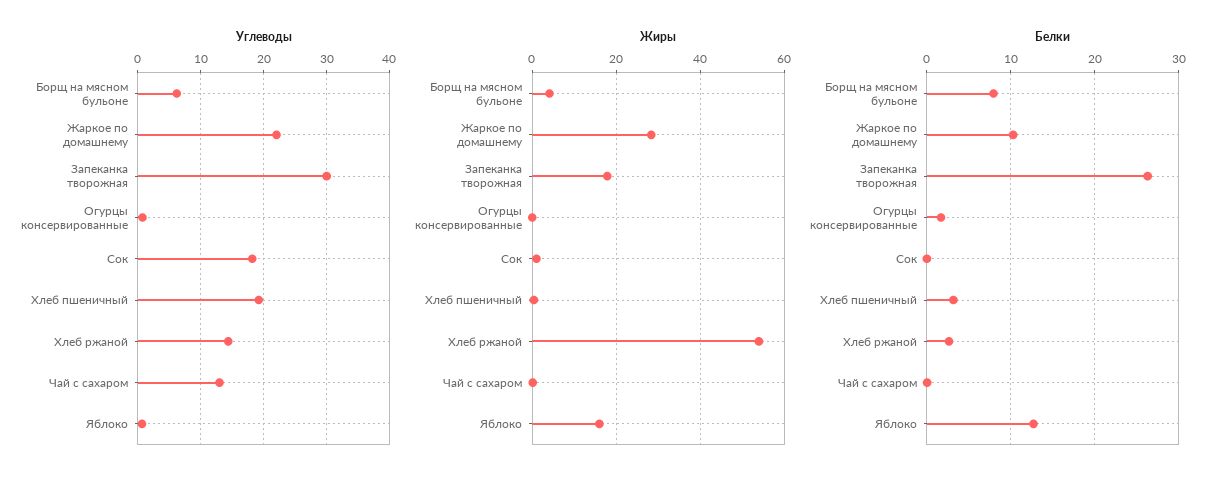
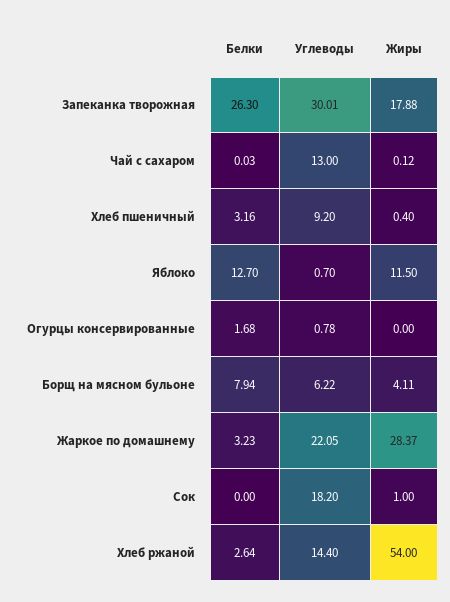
  {
    "Углеводы": {
      "Борщ на мясном бульоне": 6.22,
      "Жаркое по домашнему": 22.05,
      "Запеканка творожная": 30.01,
      "Огурцы консервированные": 0.78,
      "Сок": 18.2,
-     "Хлеб пшеничный": 19,
+     "Хлеб пшеничный": 9.2,
      "Хлеб ржаной": 14.4,
      "Чай с сахаром": 13,
      "Яблоко": 0.7
    },
    "Жиры": {
      "Борщ на мясном бульоне": 4.11,
      "Жаркое по домашнему": 28.37,
      "Запеканка творожная": 17.88,
      "Огурцы консервированные": 0,
      "Сок": 1,
      "Хлеб пшеничный": 0.4,
      "Хлеб ржаной": 54,
      "Чай с сахаром": 0.12,
-     "Яблоко": 16
+     "Яблоко": 11.5
    },
    "Белки": {
      "Борщ на мясном бульоне": 7.94,
-     "Жаркое по домашнему": 10,
+     "Жаркое по домашнему": 3.23,
      "Запеканка творожная": 26.3,
      "Огурцы консервированные": 1.68,
      "Сок": 0,
      "Хлеб пшеничный": 3.16,
      "Хлеб ржаной": 2.64,
      "Чай с сахаром": 0.03,
      "Яблоко": 12.7
    }
  }

